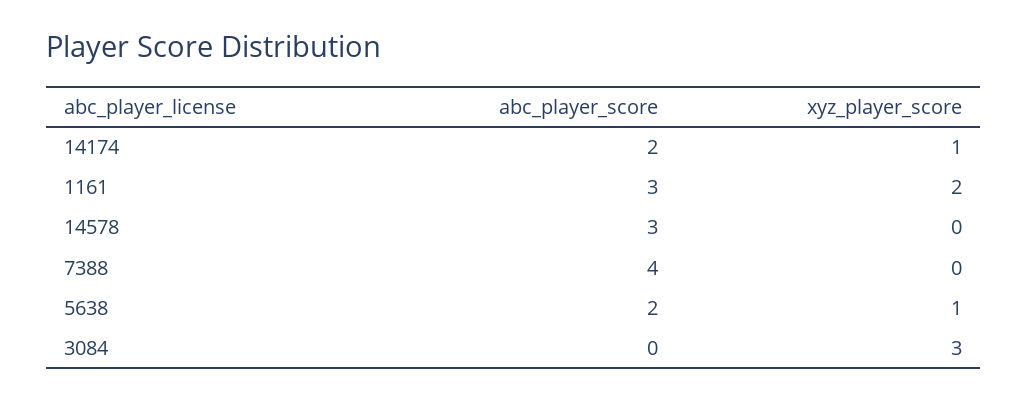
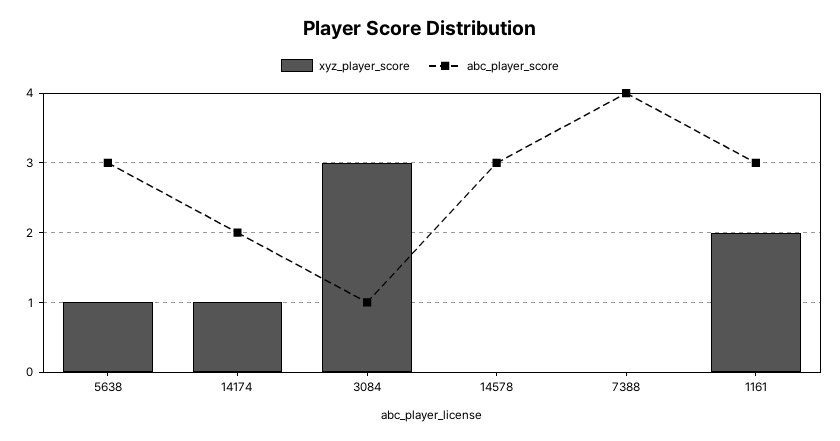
  {
    "abc_player_score": {
      "14174": 2,
      "1161": 3,
      "14578": 3,
      "7388": 4,
-     "5638": 2,
+     "5638": 3,
-     "3084": 0
+     "3084": 1
    },
    "xyz_player_score": {
      "14174": 1,
      "1161": 2,
      "14578": 0,
      "7388": 0,
      "5638": 1,
      "3084": 3
    }
  }

